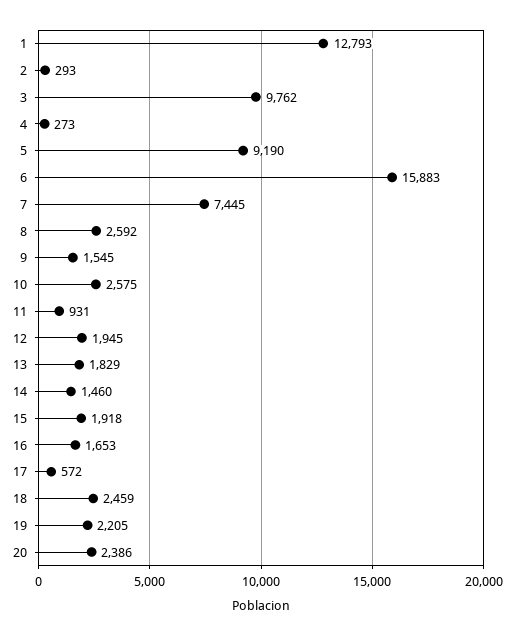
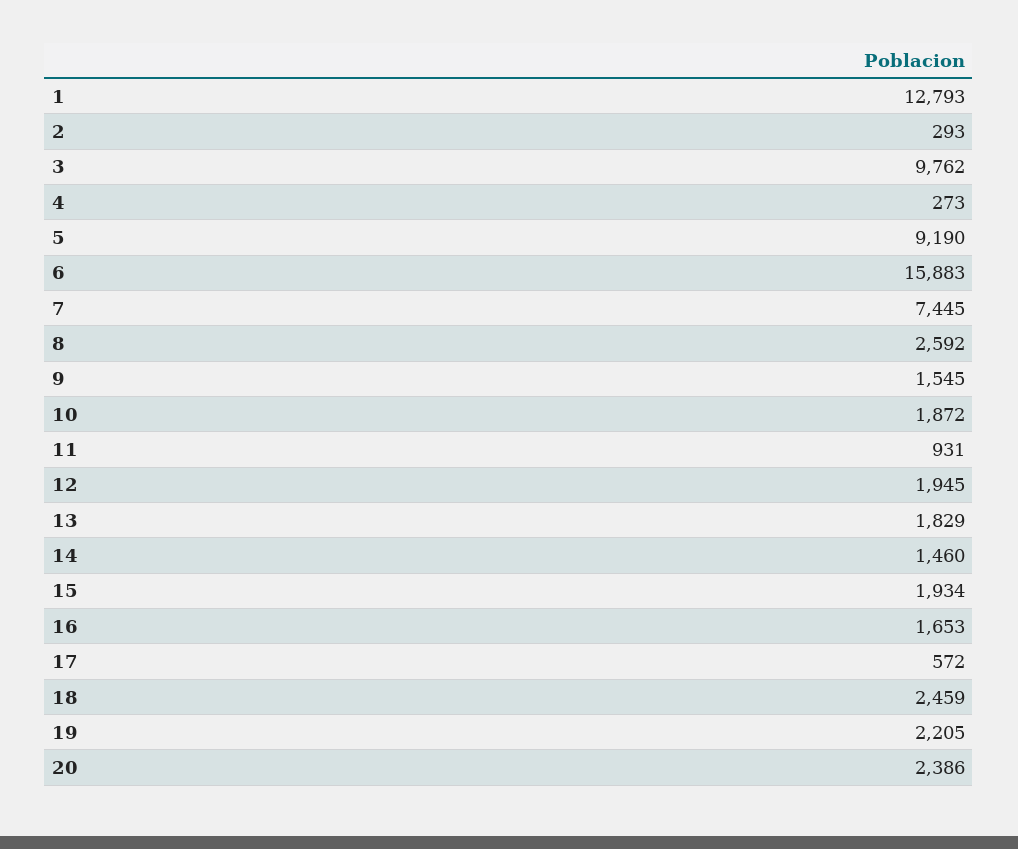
  {
    "1": 12793,
    "2": 293,
    "3": 9762,
    "4": 273,
    "5": 9190,
    "6": 15883,
    "7": 7445,
    "8": 2592,
    "9": 1545,
-   "10": 2575,
+   "10": 1872,
    "11": 931,
    "12": 1945,
    "13": 1829,
    "14": 1460,
-   "15": 1918,
+   "15": 1934,
    "16": 1653,
    "17": 572,
    "18": 2459,
    "19": 2205,
    "20": 2386
  }

